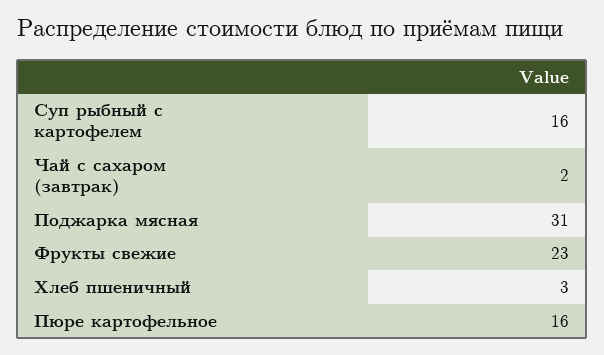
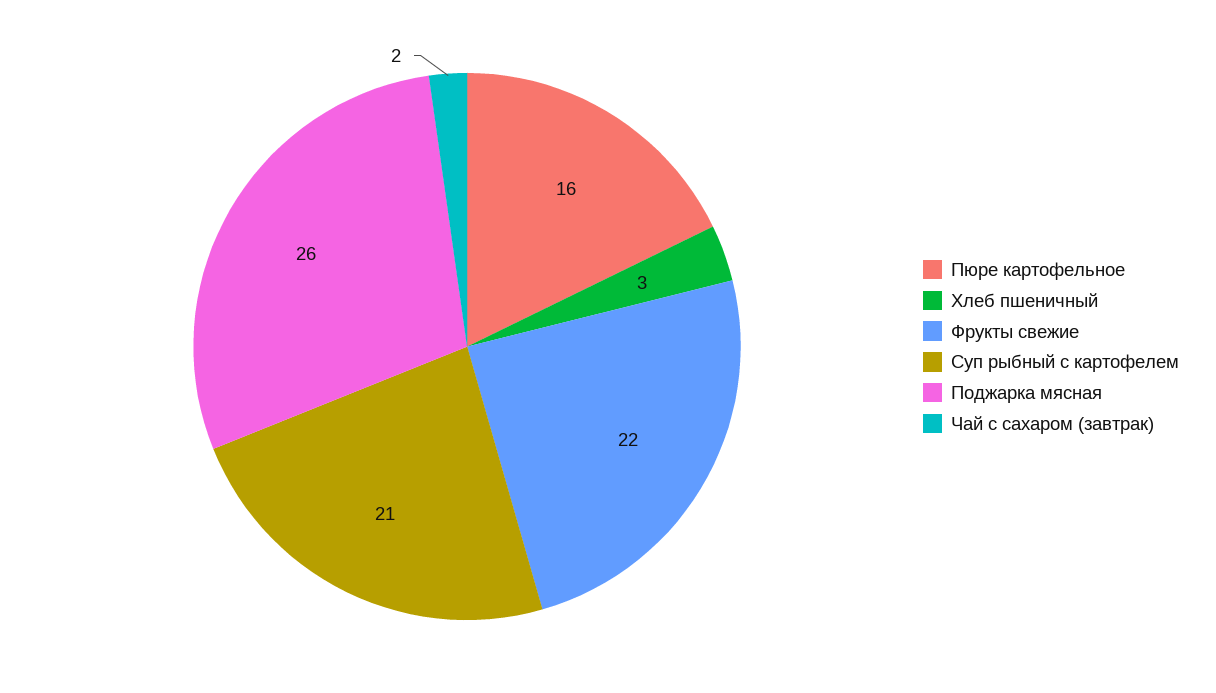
  {
-   "Суп рыбный с картофелем": 16,
+   "Суп рыбный с картофелем": 21,
    "Чай с сахаром (завтрак)": 2,
-   "Поджарка мясная": 31,
+   "Поджарка мясная": 26,
-   "Фрукты свежие": 23,
+   "Фрукты свежие": 22,
    "Хлеб пшеничный": 3,
    "Пюре картофельное": 16
  }

